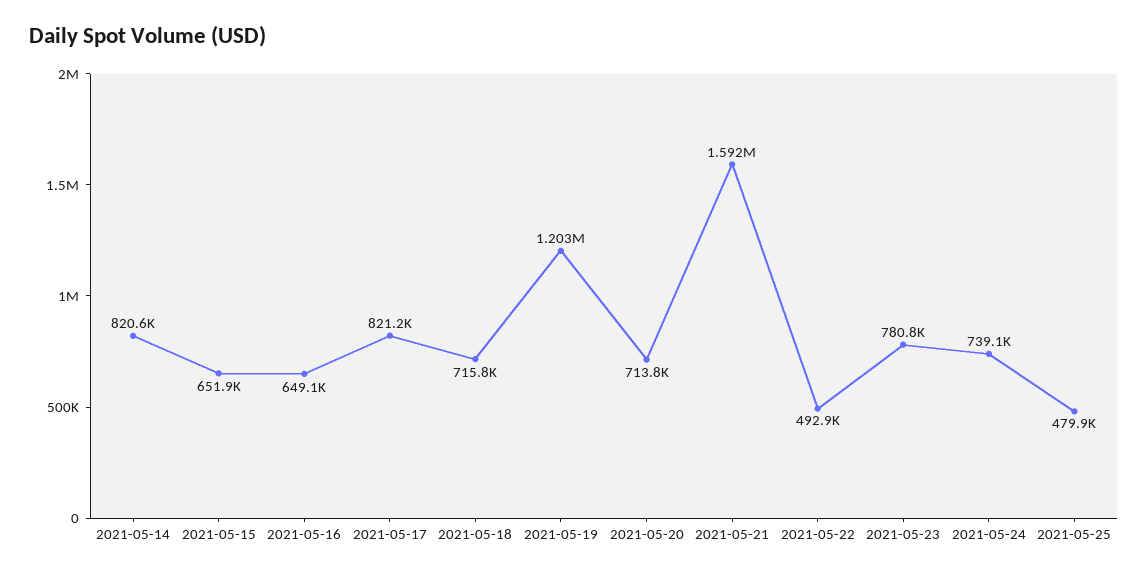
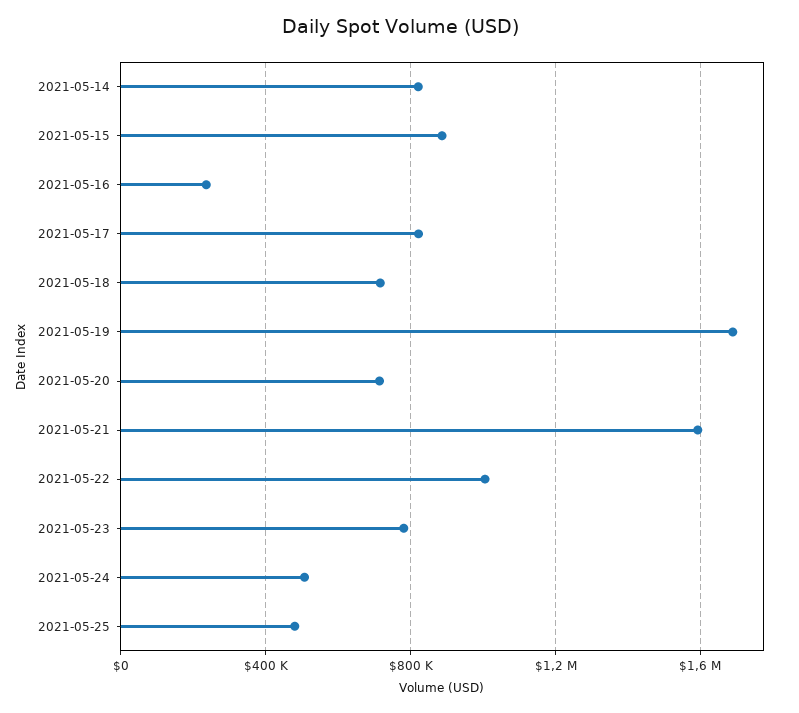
  {
    "2021-05-14": 820600,
-   "2021-05-15": 651900,
+   "2021-05-15": 900000,
-   "2021-05-16": 649100,
+   "2021-05-16": 250000,
    "2021-05-17": 821200,
    "2021-05-18": 715800,
-   "2021-05-19": 1203000,
+   "2021-05-19": 1700000,
    "2021-05-20": 713800,
    "2021-05-21": 1592000,
-   "2021-05-22": 492900,
+   "2021-05-22": 1000000,
    "2021-05-23": 780800,
-   "2021-05-24": 739100,
+   "2021-05-24": 500000,
    "2021-05-25": 479900
  }

